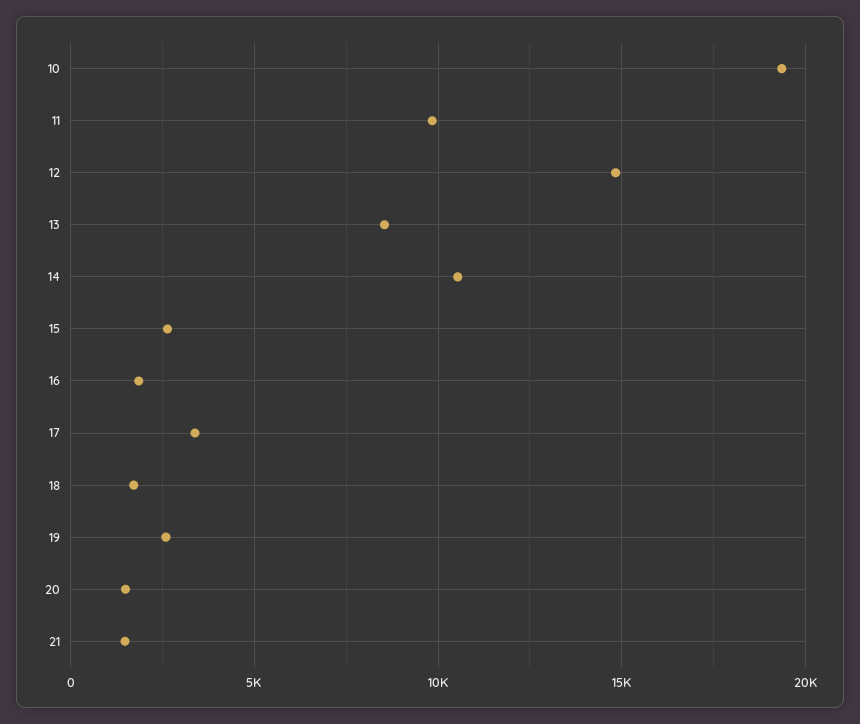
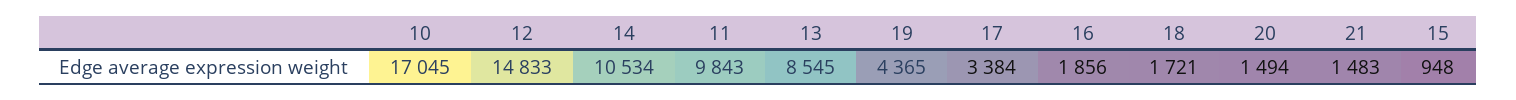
  {
-   "10": 19500,
+   "10": 17045,
    "11": 9843,
    "12": 14833,
    "13": 8545,
    "14": 10534,
-   "15": 2500,
+   "15": 948,
    "16": 1856,
    "17": 3384,
    "18": 1721,
-   "19": 2500,
+   "19": 4365,
    "20": 1494,
    "21": 1483
  }

